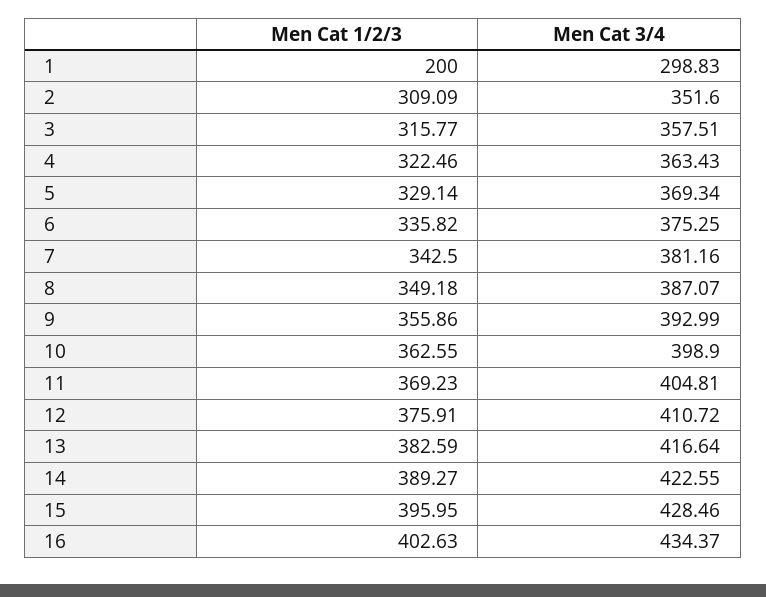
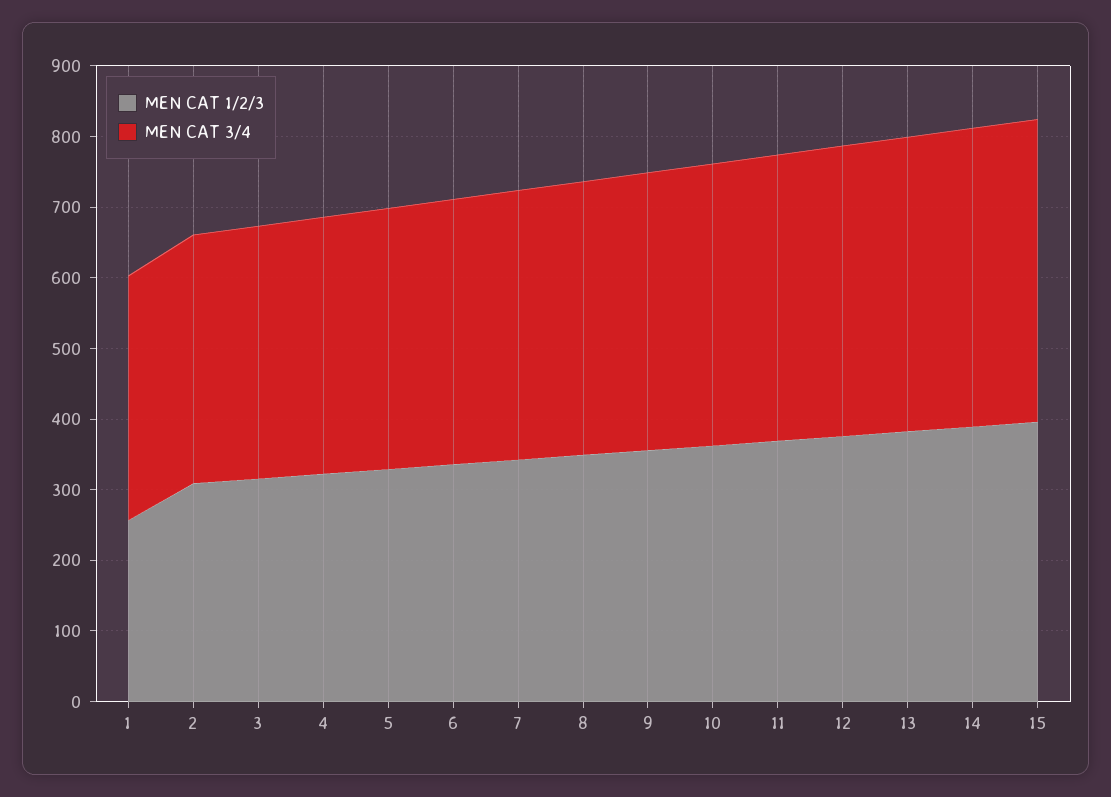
  {
    "Men Cat 1/2/3": {
-     "1": 200,
+     "1": 260,
      "2": 309.09,
      "3": 315.77,
      "4": 322.46,
      "5": 329.14,
      "6": 335.82,
      "7": 342.5,
      "8": 349.18,
      "9": 355.86,
      "10": 362.55,
      "11": 369.23,
      "12": 375.91,
      "13": 382.59,
      "14": 389.27,
-     "15": 395.95,
+     "15": 395.95
-     "16": 402.63
    },
    "Men Cat 3/4": {
-     "1": 298.83,
+     "1": 340,
      "2": 351.6,
      "3": 357.51,
      "4": 363.43,
      "5": 369.34,
      "6": 375.25,
      "7": 381.16,
      "8": 387.07,
      "9": 392.99,
      "10": 398.9,
      "11": 404.81,
      "12": 410.72,
      "13": 416.64,
      "14": 422.55,
-     "15": 428.46,
+     "15": 428.46
-     "16": 434.37
    }
  }

